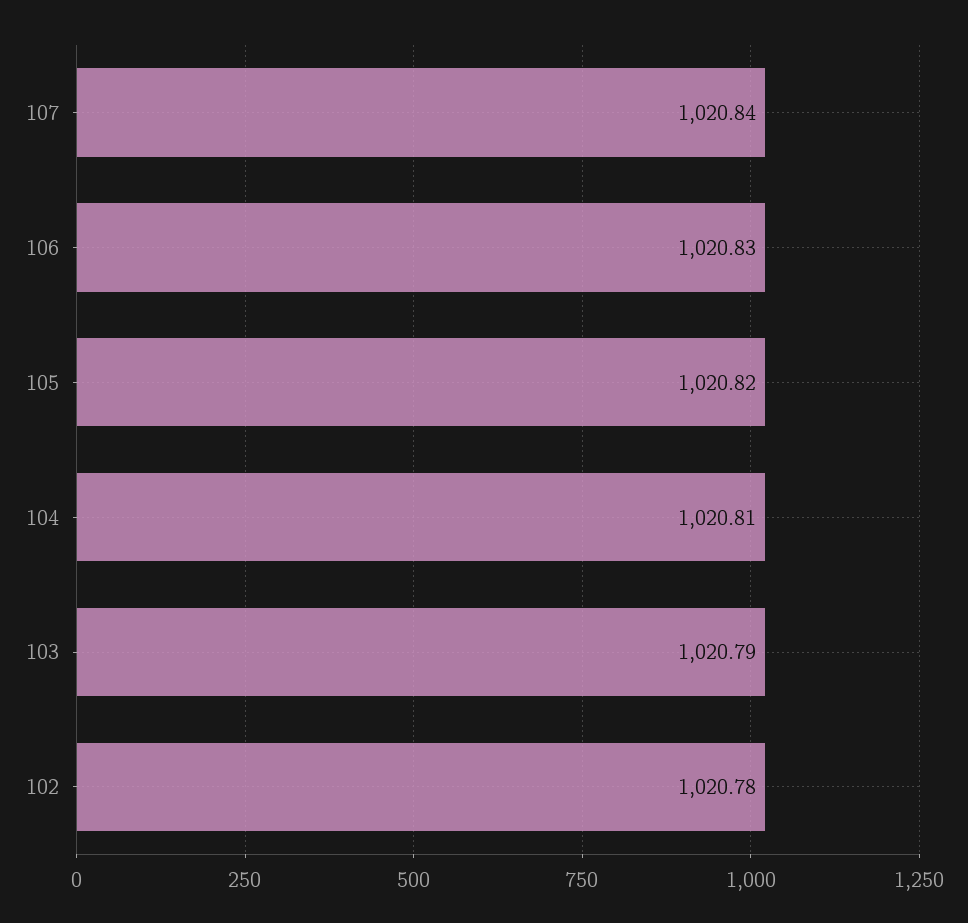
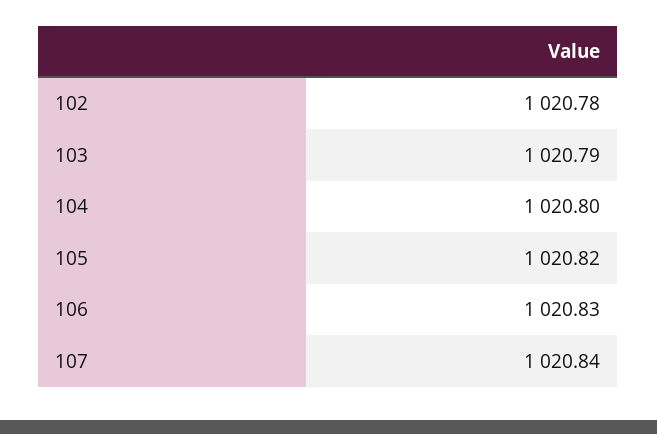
  {
    "107": 1020.84,
    "106": 1020.83,
    "105": 1020.82,
-   "104": 1020.81,
+   "104": 1020.8,
    "103": 1020.79,
    "102": 1020.78
  }

